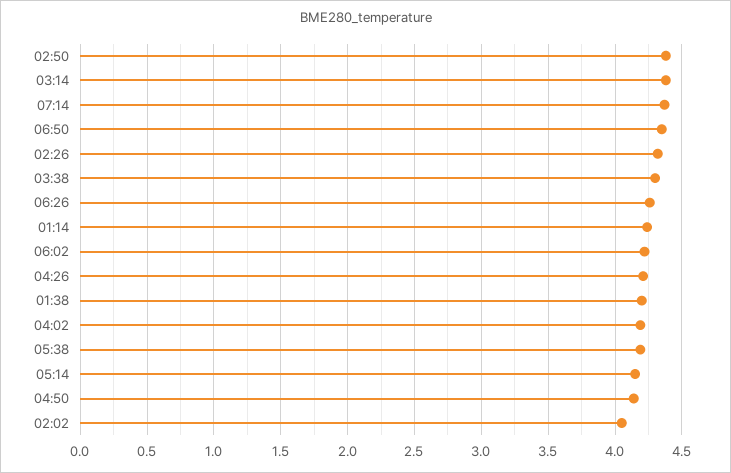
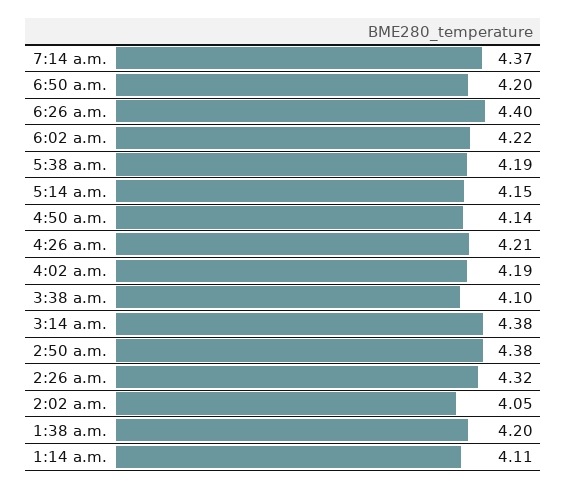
  {
    "02:50": 4.38,
    "03:14": 4.38,
    "07:14": 4.37,
-   "06:50": 4.35,
+   "06:50": 4.2,
    "02:26": 4.32,
-   "03:38": 4.3,
+   "03:38": 4.1,
-   "06:26": 4.25,
+   "06:26": 4.4,
-   "01:14": 4.25,
+   "01:14": 4.11,
    "06:02": 4.22,
    "04:26": 4.21,
    "01:38": 4.2,
    "04:02": 4.19,
    "05:38": 4.19,
    "05:14": 4.15,
    "04:50": 4.14,
    "02:02": 4.05
  }

